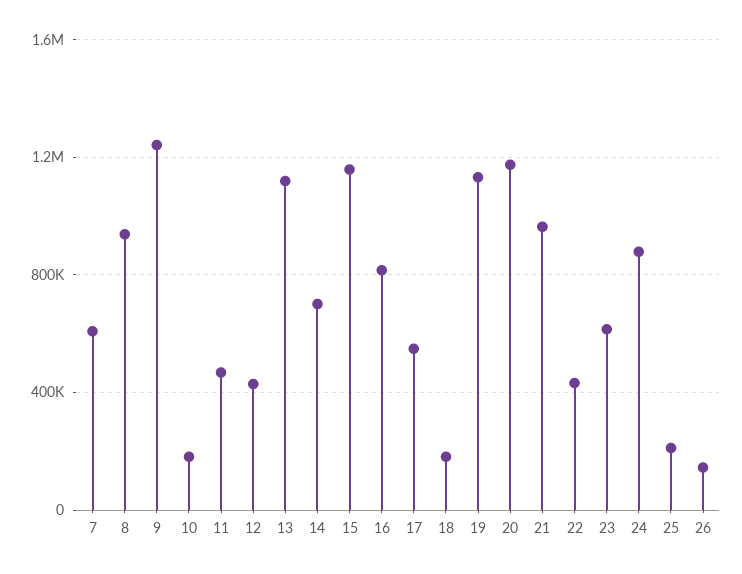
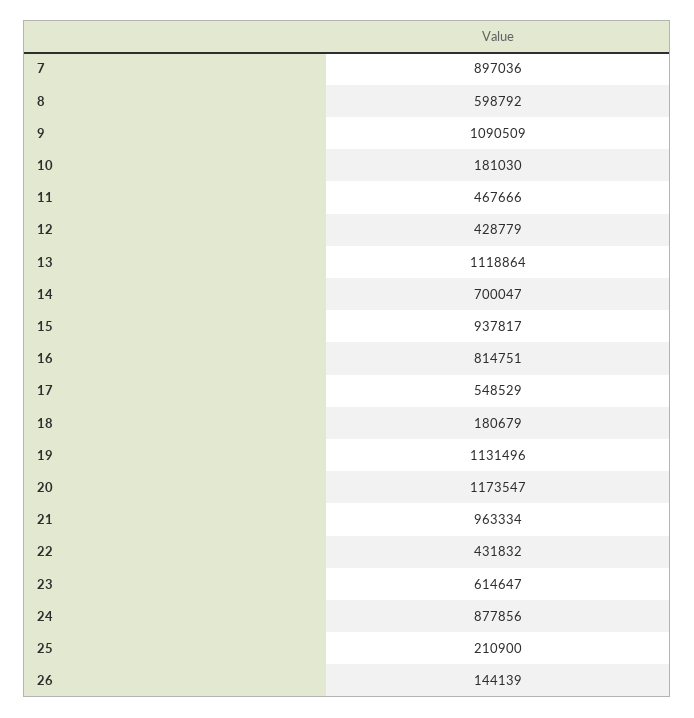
  {
-   "7": 600000,
+   "7": 897036,
-   "8": 950000,
+   "8": 598792,
-   "9": 1250000,
+   "9": 1090509,
    "10": 181030,
    "11": 467666,
    "12": 428779,
    "13": 1118864,
    "14": 700047,
-   "15": 1150000,
+   "15": 937817,
    "16": 814751,
    "17": 548529,
    "18": 180679,
    "19": 1131496,
    "20": 1173547,
    "21": 963334,
    "22": 431832,
    "23": 614647,
    "24": 877856,
    "25": 210900,
    "26": 144139
  }

